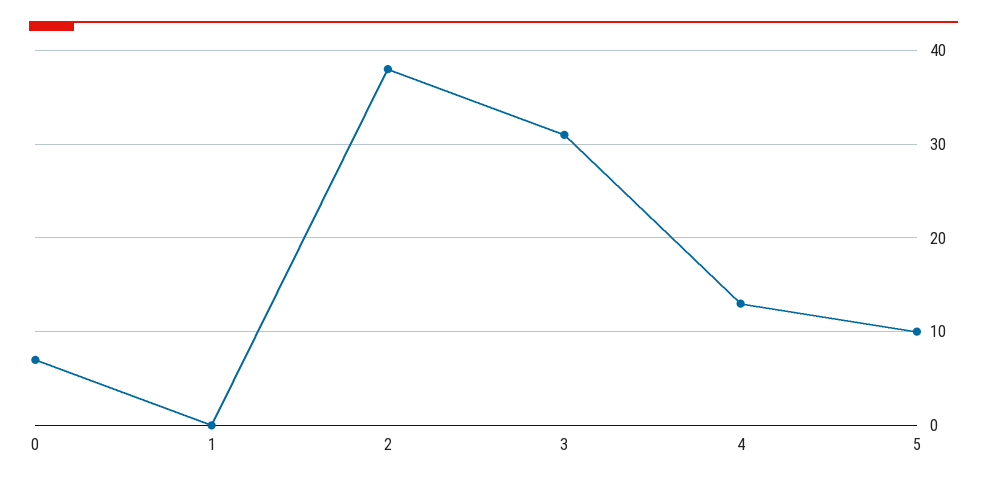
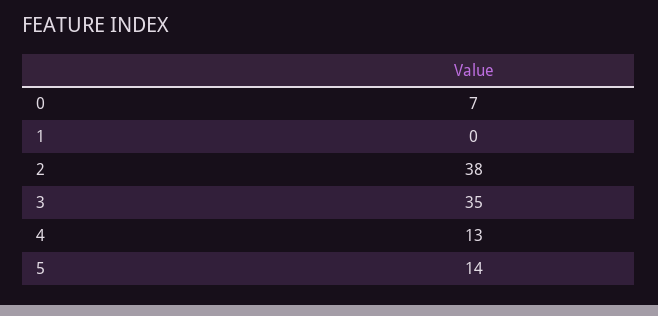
  {
    "0": 7,
    "1": 0,
    "2": 38,
-   "3": 31,
+   "3": 35,
    "4": 13,
-   "5": 10
+   "5": 14
  }

